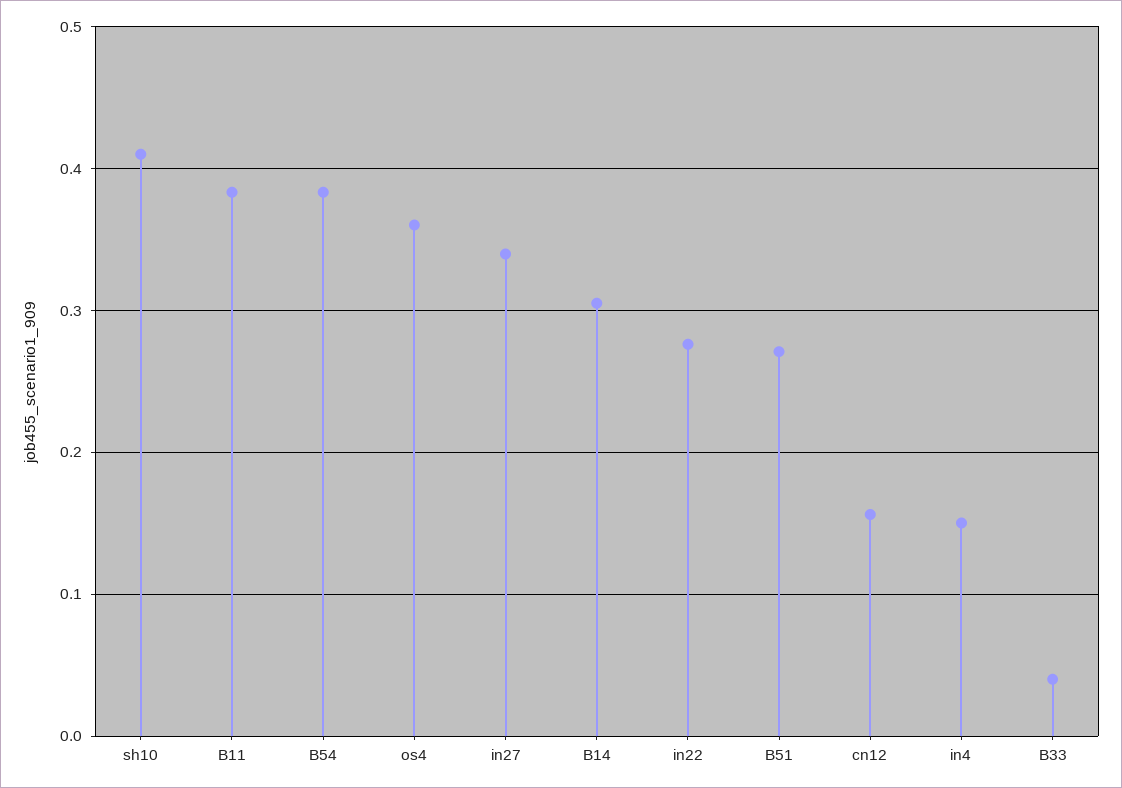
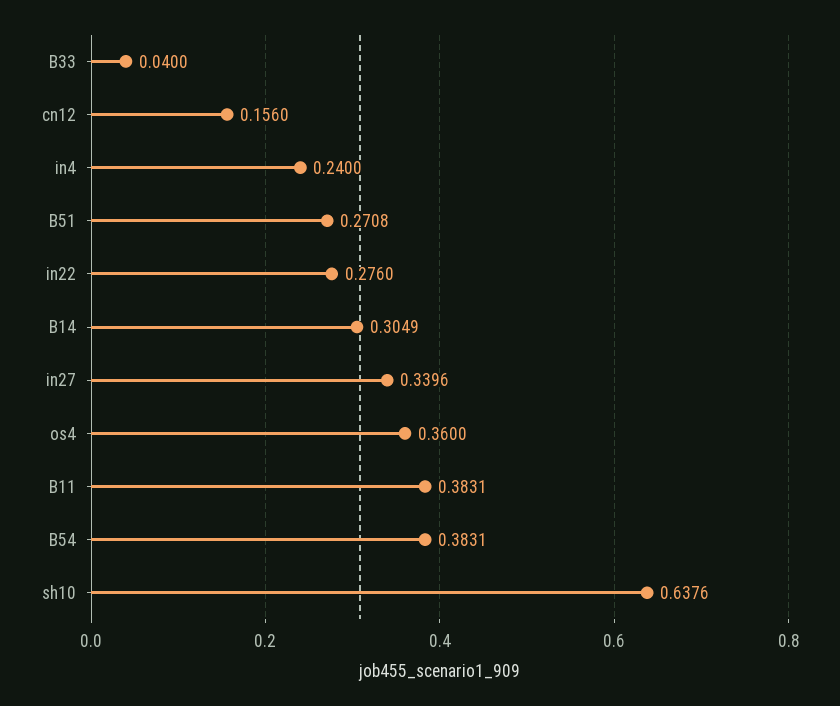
  {
-   "sh10": 0.41,
+   "sh10": 0.6376,
    "B11": 0.3831,
    "B54": 0.3831,
    "os4": 0.36,
    "in27": 0.3396,
    "B14": 0.3049,
    "in22": 0.276,
    "B51": 0.2708,
    "cn12": 0.156,
-   "in4": 0.15,
+   "in4": 0.24,
    "B33": 0.04
  }

